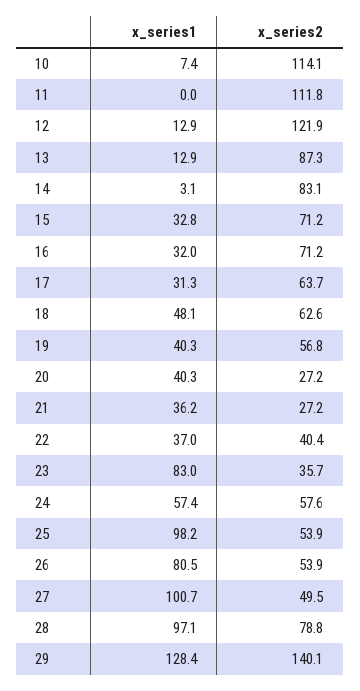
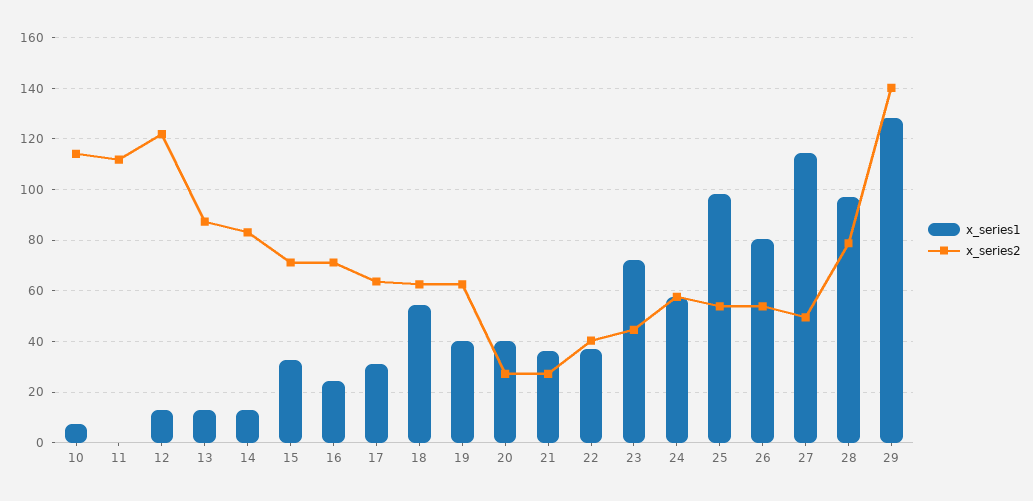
  {
    "x_series1": {
      "10": 7.4,
      "11": 0,
      "12": 12.9,
      "13": 12.9,
-     "14": 3.1,
+     "14": 12.5,
      "15": 32.8,
-     "16": 32,
+     "16": 25,
      "17": 31.3,
-     "18": 48.1,
+     "18": 55,
      "19": 40.3,
      "20": 40.3,
      "21": 36.2,
      "22": 37,
-     "23": 83,
+     "23": 72.5,
      "24": 57.4,
      "25": 98.2,
      "26": 80.5,
-     "27": 100.7,
+     "27": 115,
      "28": 97.1,
      "29": 128.4
    },
    "x_series2": {
      "10": 114.1,
      "11": 111.8,
      "12": 121.9,
      "13": 87.3,
      "14": 83.1,
      "15": 71.2,
      "16": 71.2,
      "17": 63.7,
      "18": 62.6,
-     "19": 56.8,
+     "19": 62.5,
      "20": 27.2,
      "21": 27.2,
      "22": 40.4,
-     "23": 35.7,
+     "23": 45,
      "24": 57.6,
      "25": 53.9,
      "26": 53.9,
      "27": 49.5,
      "28": 78.8,
      "29": 140.1
    }
  }

